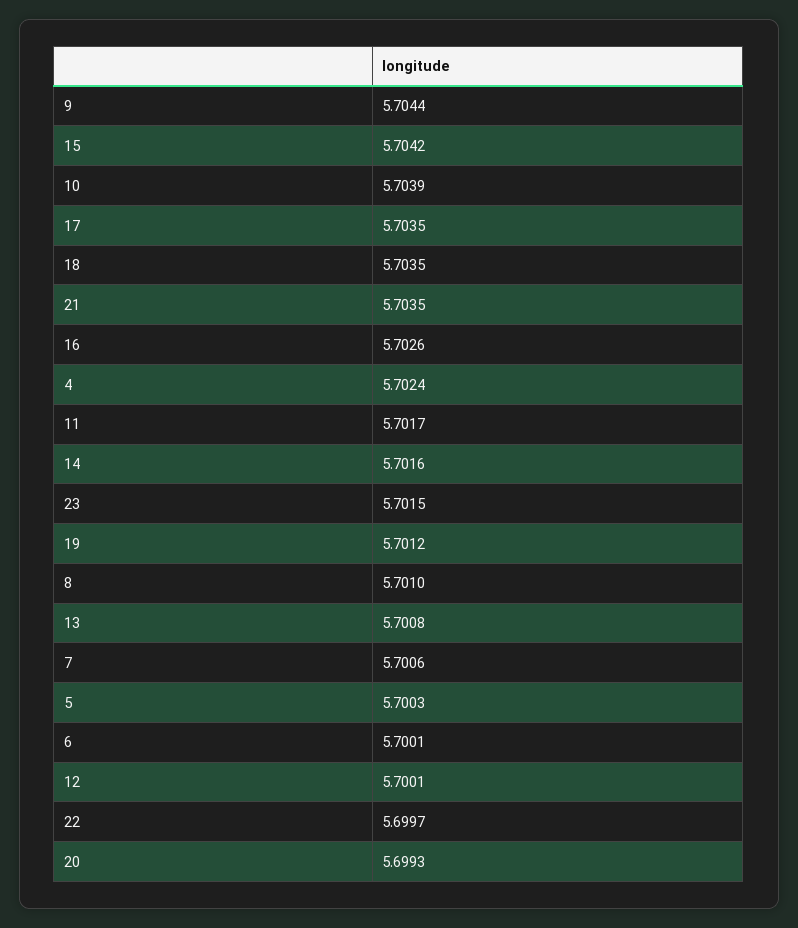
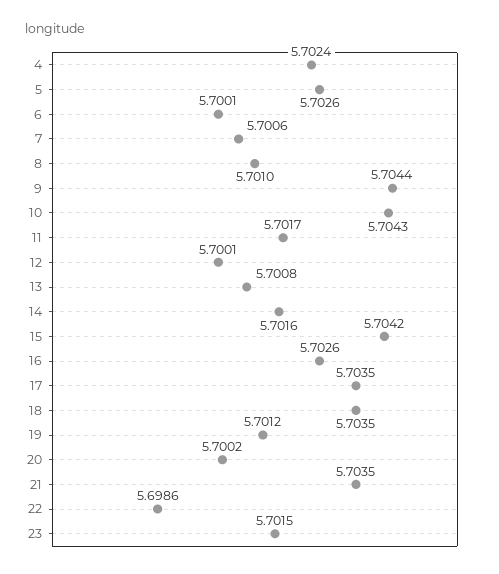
  {
    "9": 5.7044,
    "15": 5.7042,
-   "10": 5.7039,
+   "10": 5.7043,
    "17": 5.7035,
    "18": 5.7035,
    "21": 5.7035,
    "16": 5.7026,
    "4": 5.7024,
    "11": 5.7017,
    "14": 5.7016,
    "23": 5.7015,
    "19": 5.7012,
    "8": 5.701,
    "13": 5.7008,
    "7": 5.7006,
-   "5": 5.7003,
+   "5": 5.7026,
    "6": 5.7001,
    "12": 5.7001,
-   "22": 5.6997,
+   "22": 5.6986,
-   "20": 5.6993
+   "20": 5.7002
  }

